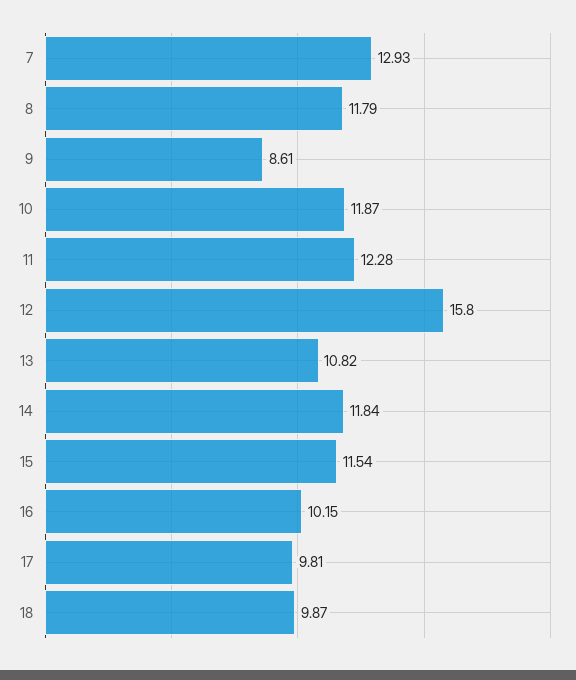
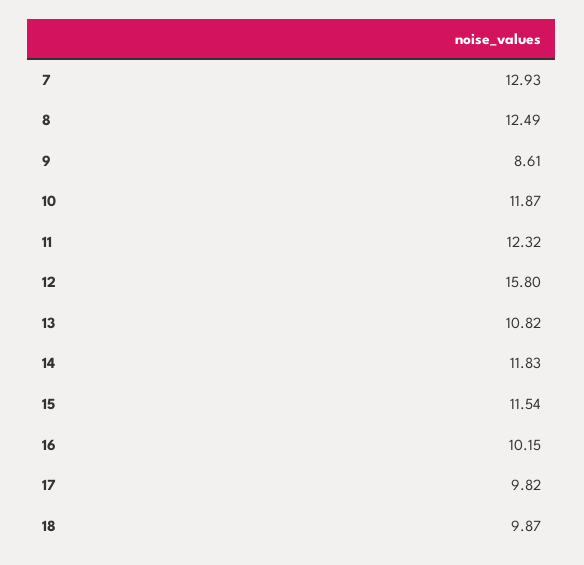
  {
    "7": 12.93,
-   "8": 11.79,
+   "8": 12.49,
    "9": 8.61,
    "10": 11.87,
-   "11": 12.28,
+   "11": 12.32,
    "12": 15.8,
    "13": 10.82,
-   "14": 11.84,
+   "14": 11.83,
    "15": 11.54,
    "16": 10.15,
-   "17": 9.81,
+   "17": 9.82,
    "18": 9.87
  }

